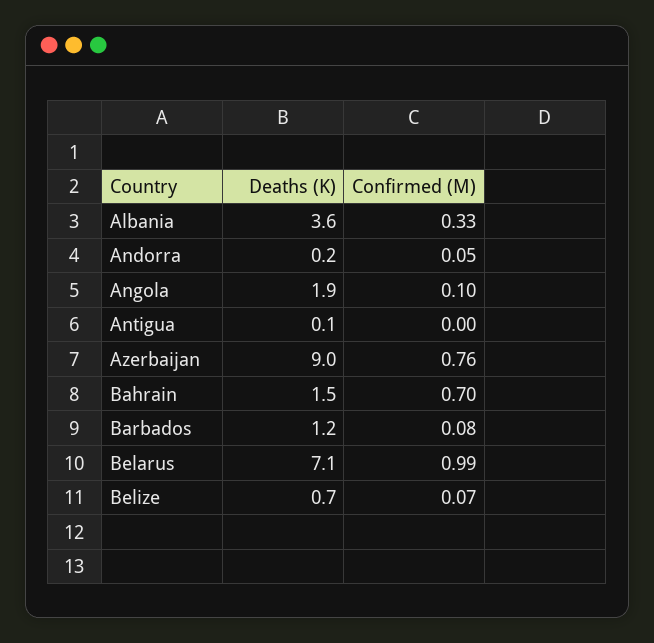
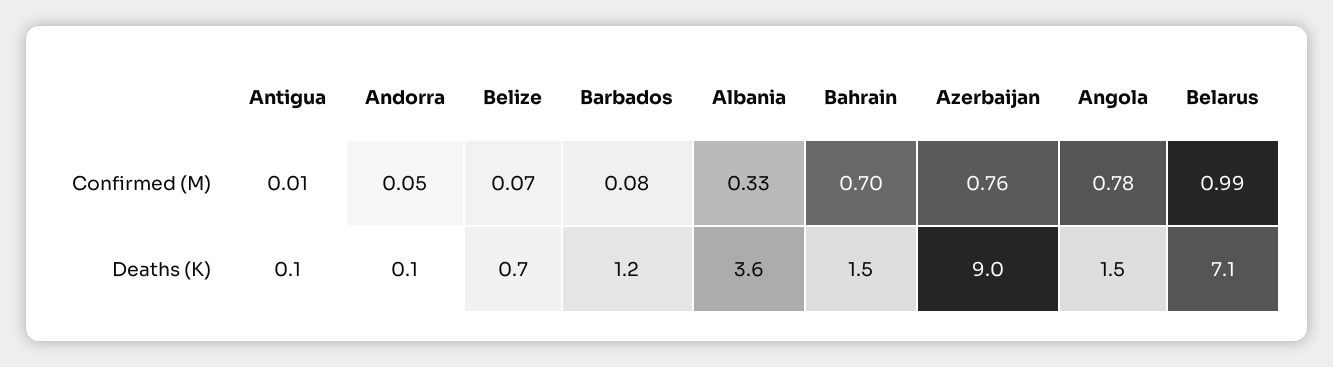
  {
    "Deaths (K)": {
      "Albania": 3.6,
-     "Andorra": 0.2,
+     "Andorra": 0.1,
-     "Angola": 1.9,
+     "Angola": 1.5,
      "Antigua": 0.1,
      "Azerbaijan": 9,
      "Bahrain": 1.5,
      "Barbados": 1.2,
      "Belarus": 7.1,
      "Belize": 0.7
    },
    "Confirmed (M)": {
      "Albania": 0.33,
      "Andorra": 0.05,
-     "Angola": 0.1,
+     "Angola": 0.78,
-     "Antigua": 0,
+     "Antigua": 0.01,
      "Azerbaijan": 0.76,
      "Bahrain": 0.7,
      "Barbados": 0.08,
      "Belarus": 0.99,
      "Belize": 0.07
    }
  }

